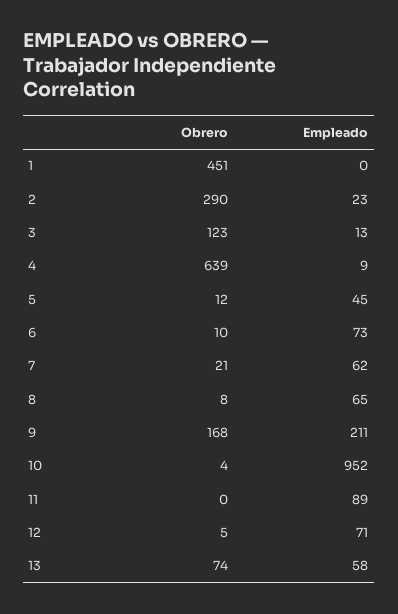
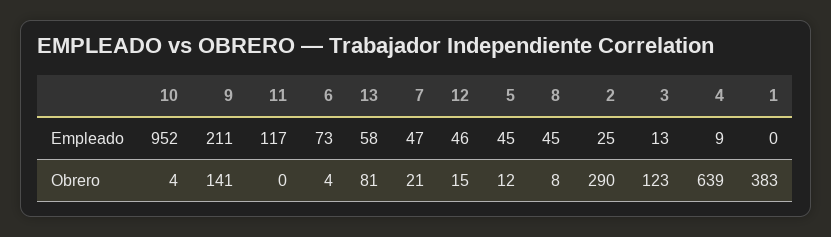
  {
    "Obrero": {
-     "1": 451,
+     "1": 383,
      "2": 290,
      "3": 123,
      "4": 639,
      "5": 12,
-     "6": 10,
+     "6": 4,
      "7": 21,
      "8": 8,
-     "9": 168,
+     "9": 141,
      "10": 4,
      "11": 0,
-     "12": 5,
+     "12": 15,
-     "13": 74
+     "13": 81
    },
    "Empleado": {
      "1": 0,
-     "2": 23,
+     "2": 25,
      "3": 13,
      "4": 9,
      "5": 45,
      "6": 73,
-     "7": 62,
+     "7": 47,
-     "8": 65,
+     "8": 45,
      "9": 211,
      "10": 952,
-     "11": 89,
+     "11": 117,
-     "12": 71,
+     "12": 46,
      "13": 58
    }
  }

